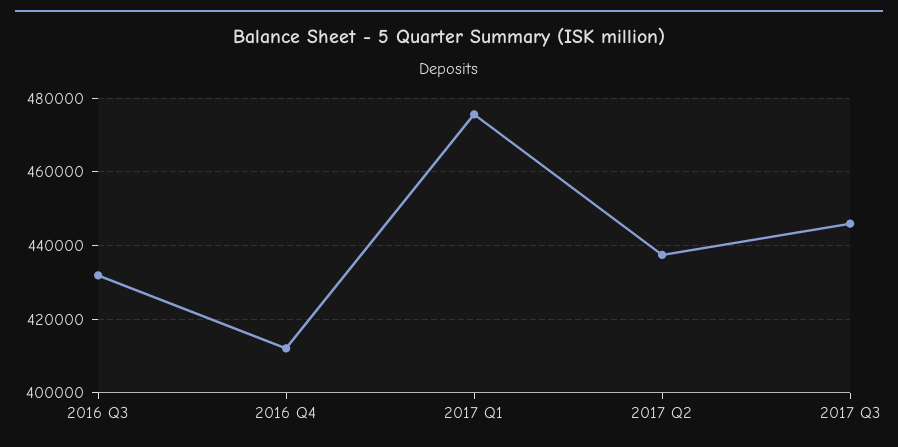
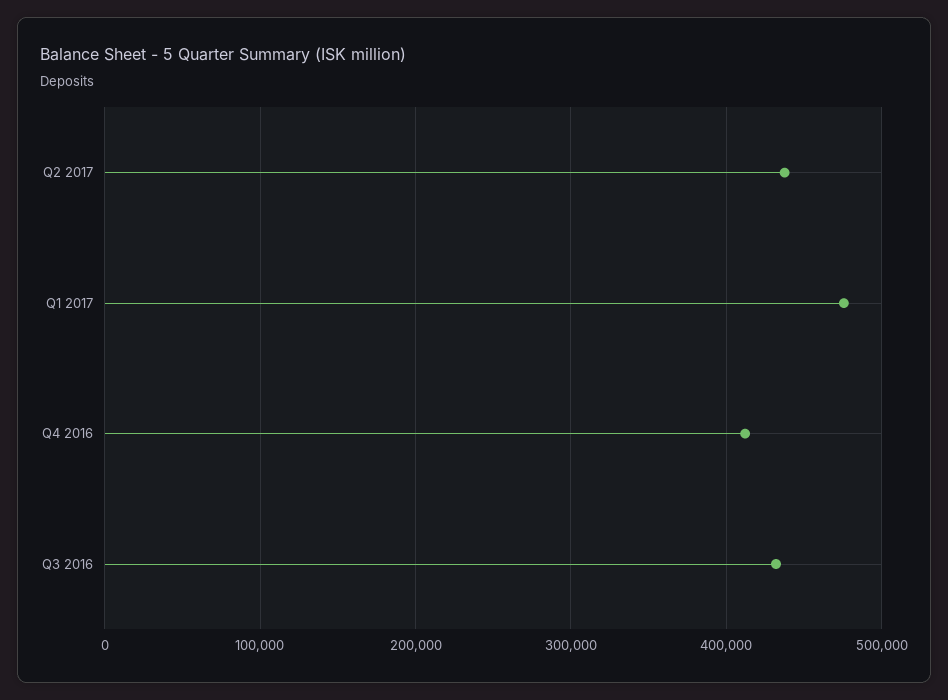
  {
    "2016 Q3": 432000,
    "2016 Q4": 412000,
    "2017 Q1": 476000,
-   "2017 Q2": 438000,
+   "2017 Q2": 438000
-   "2017 Q3": 446000
  }

